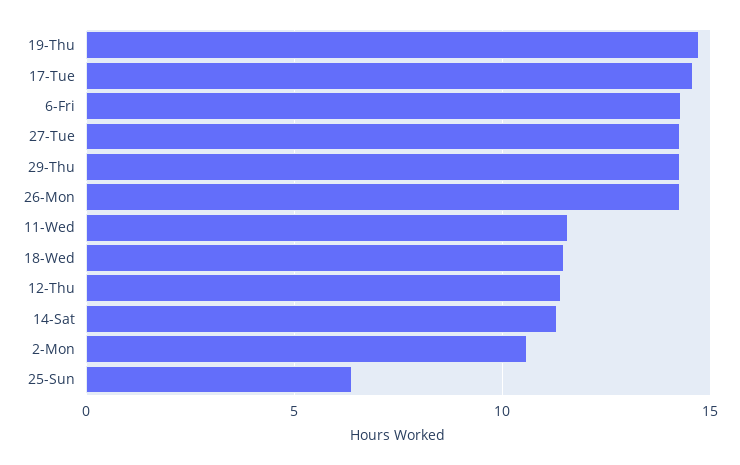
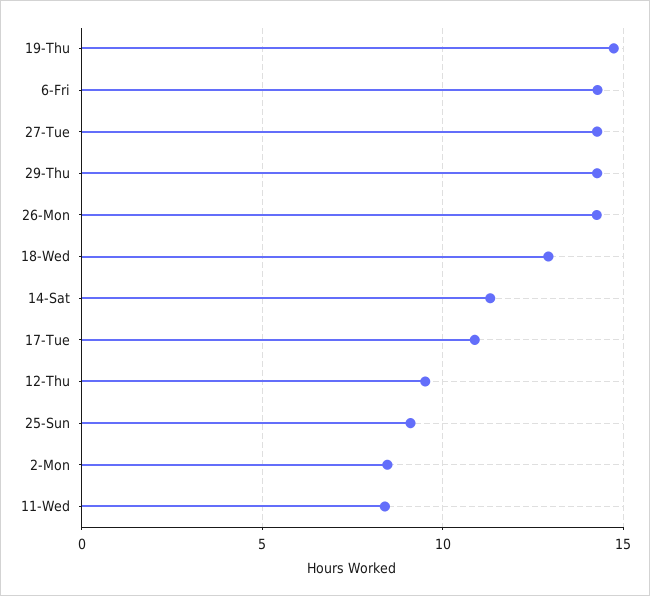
  {
    "19-Thu": 14.5,
-   "17-Tue": 14.5,
+   "17-Tue": 11,
    "6-Fri": 14.5,
    "27-Tue": 14.5,
    "29-Thu": 14.5,
    "26-Mon": 14.5,
-   "11-Wed": 11.5,
+   "11-Wed": 8.5,
-   "18-Wed": 11.5,
+   "18-Wed": 13,
-   "12-Thu": 11.5,
+   "12-Thu": 9.5,
    "14-Sat": 11.5,
-   "2-Mon": 10.5,
+   "2-Mon": 8.5,
-   "25-Sun": 6.5
+   "25-Sun": 9
  }

